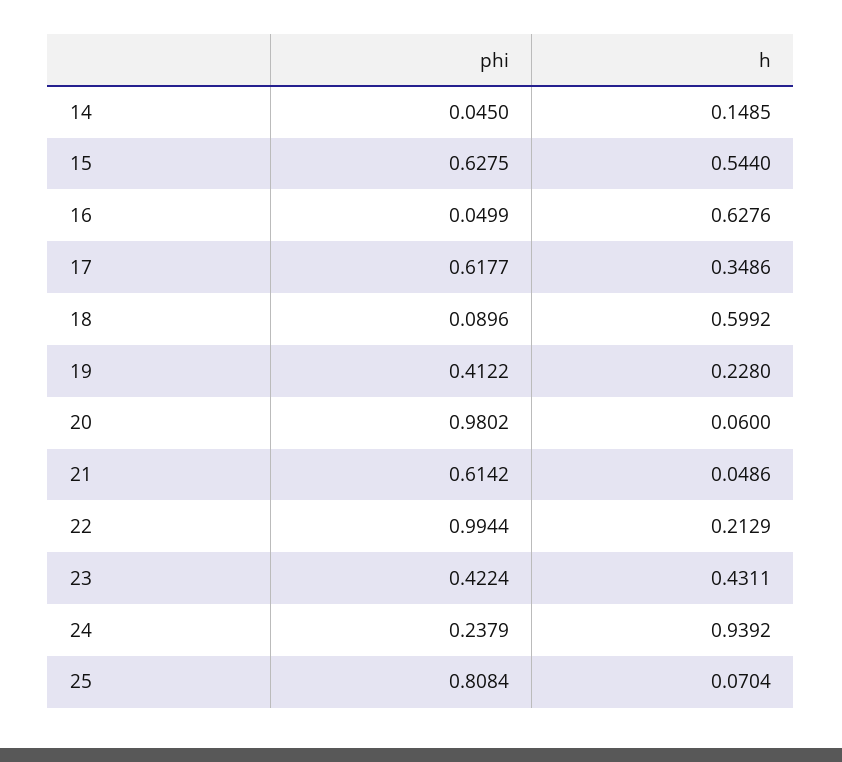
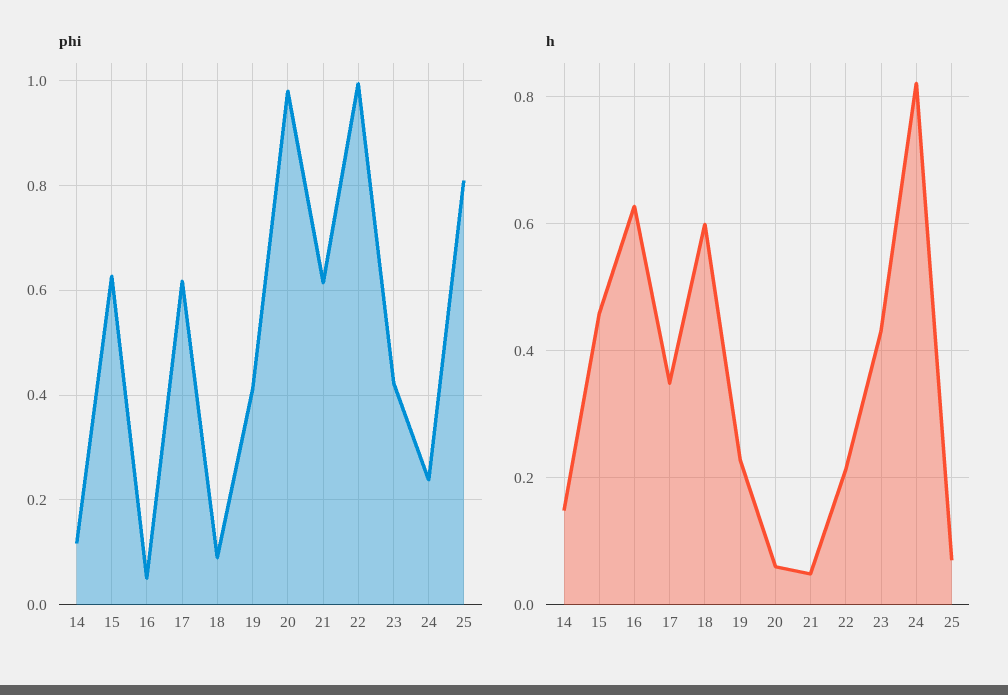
  {
    "phi": {
-     "14": 0.045,
+     "14": 0.12,
      "15": 0.6275,
      "16": 0.0499,
      "17": 0.6177,
      "18": 0.0896,
      "19": 0.4122,
      "20": 0.9802,
      "21": 0.6142,
      "22": 0.9944,
      "23": 0.4224,
      "24": 0.2379,
      "25": 0.8084
    },
    "h": {
      "14": 0.1485,
-     "15": 0.544,
+     "15": 0.46,
      "16": 0.6276,
      "17": 0.3486,
      "18": 0.5992,
      "19": 0.228,
      "20": 0.06,
      "21": 0.0486,
      "22": 0.2129,
      "23": 0.4311,
-     "24": 0.9392,
+     "24": 0.82,
      "25": 0.0704
    }
  }

